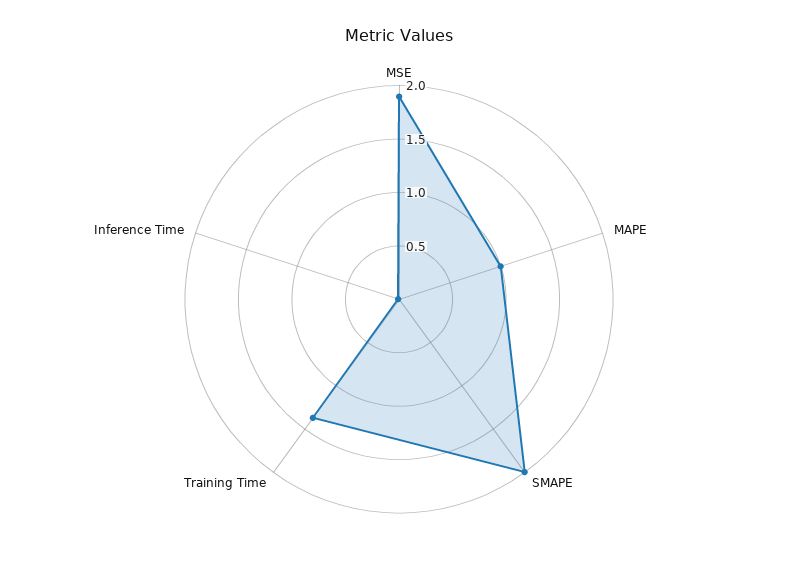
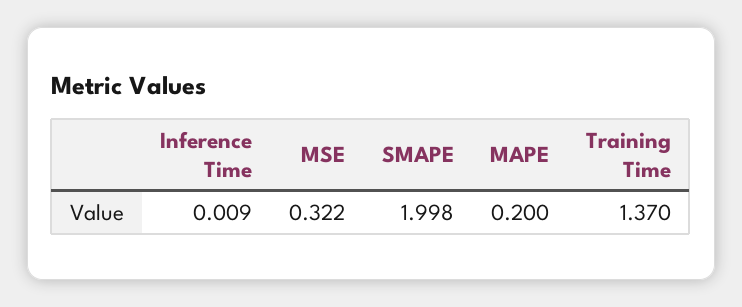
  {
-   "MSE": 1.9,
+   "MSE": 0.322,
-   "MAPE": 1,
+   "MAPE": 0.2,
    "SMAPE": 1.998,
    "Training Time": 1.37,
    "Inference Time": 0.009
  }

